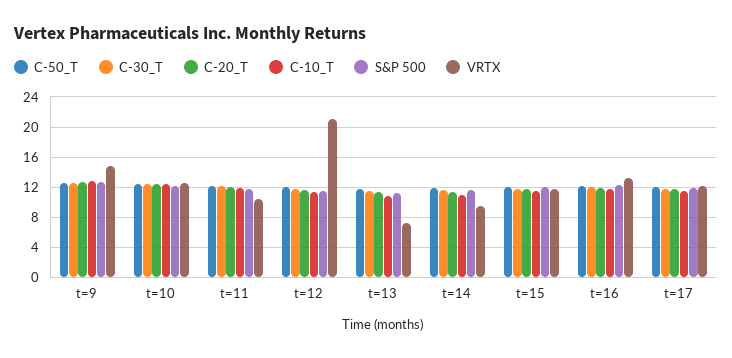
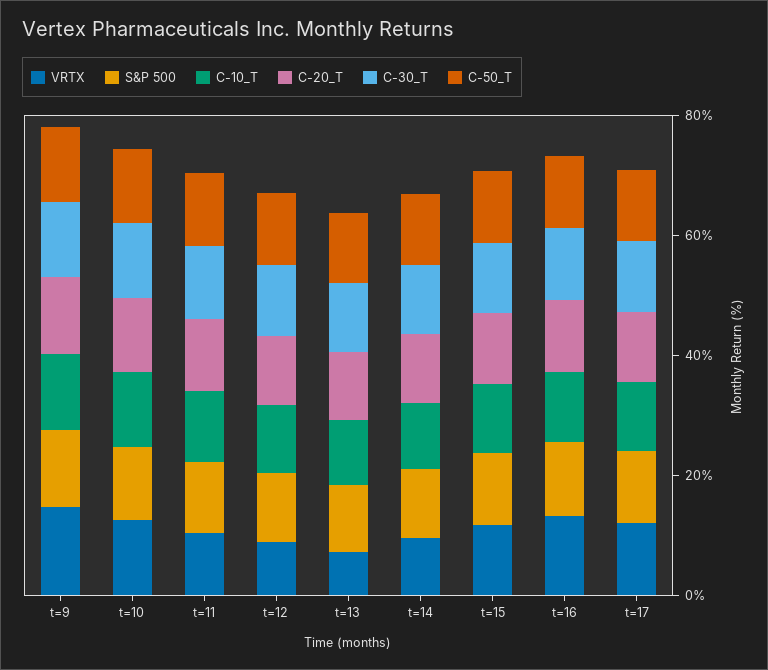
  {
    "C-50_T": {
      "t=9": 13,
      "t=10": 12,
      "t=11": 12,
      "t=12": 12,
      "t=13": 12,
      "t=14": 12,
      "t=15": 12,
      "t=16": 12,
      "t=17": 12
    },
    "C-30_T": {
      "t=9": 13,
      "t=10": 12,
      "t=11": 12,
      "t=12": 12,
      "t=13": 12,
      "t=14": 12,
      "t=15": 12,
      "t=16": 12,
      "t=17": 12
    },
    "C-20_T": {
      "t=9": 13,
      "t=10": 12,
      "t=11": 12,
      "t=12": 12,
      "t=13": 11,
      "t=14": 11,
      "t=15": 12,
      "t=16": 12,
      "t=17": 12
    },
    "C-10_T": {
      "t=9": 13,
      "t=10": 12,
      "t=11": 12,
      "t=12": 11,
      "t=13": 11,
      "t=14": 11,
      "t=15": 12,
      "t=16": 12,
      "t=17": 12
    },
    "S&P 500": {
      "t=9": 13,
      "t=10": 12,
      "t=11": 12,
      "t=12": 12,
      "t=13": 11,
      "t=14": 12,
      "t=15": 12,
      "t=16": 12,
      "t=17": 12
    },
    "VRTX": {
      "t=9": 15,
      "t=10": 13,
      "t=11": 10,
-     "t=12": 21,
+     "t=12": 10,
      "t=13": 7,
      "t=14": 10,
      "t=15": 12,
      "t=16": 13,
      "t=17": 12
    }
  }

